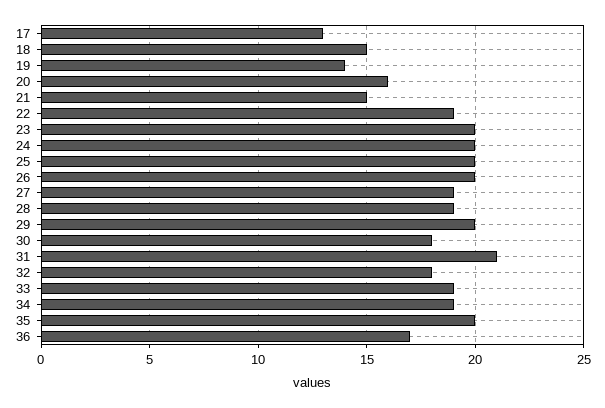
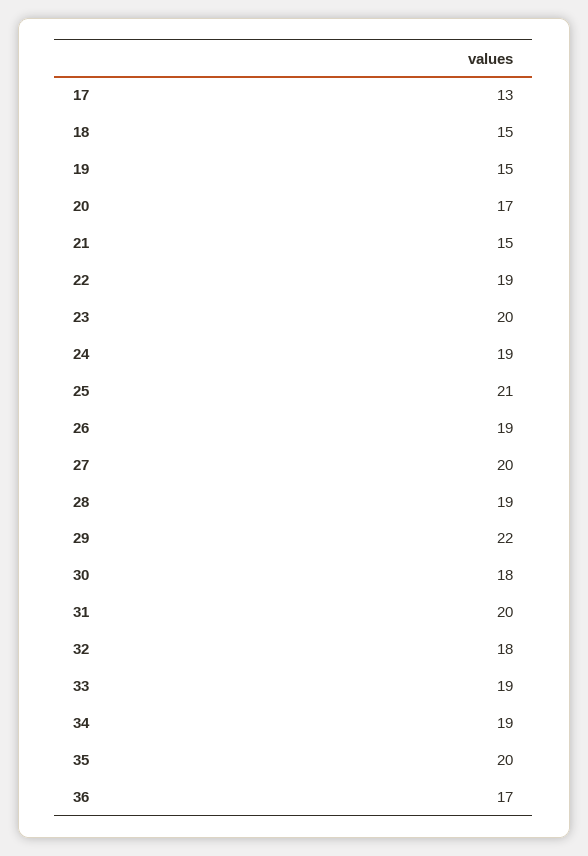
  {
    "17": 13,
    "18": 15,
-   "19": 14,
+   "19": 15,
-   "20": 16,
+   "20": 17,
    "21": 15,
    "22": 19,
    "23": 20,
-   "24": 20,
+   "24": 19,
-   "25": 20,
+   "25": 21,
-   "26": 20,
+   "26": 19,
-   "27": 19,
+   "27": 20,
    "28": 19,
-   "29": 20,
+   "29": 22,
    "30": 18,
-   "31": 21,
+   "31": 20,
    "32": 18,
    "33": 19,
    "34": 19,
    "35": 20,
    "36": 17
  }

